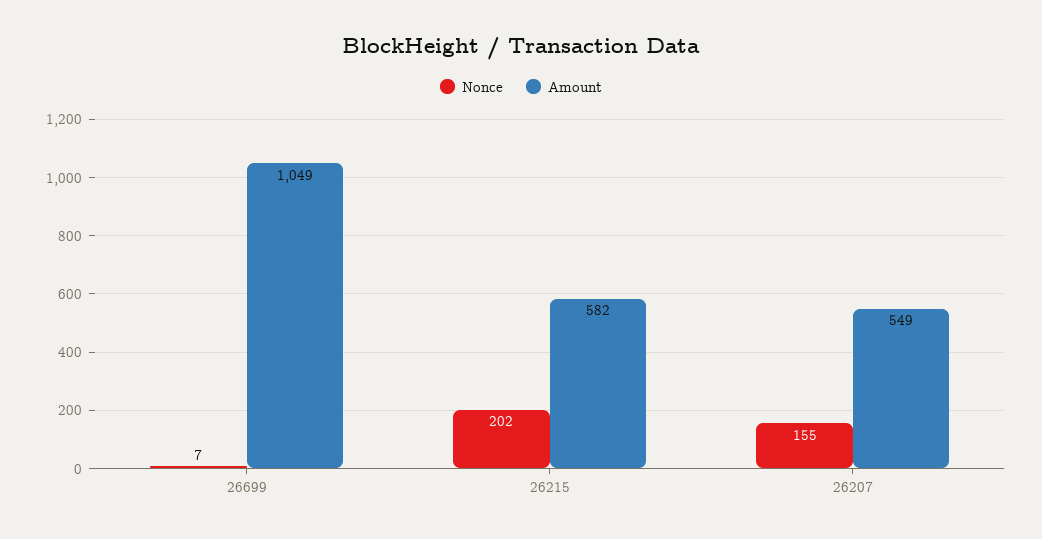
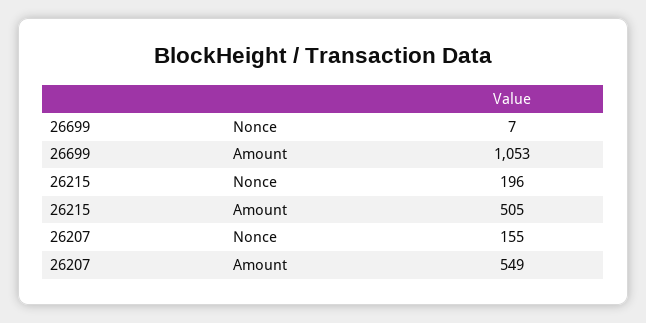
  {
    "Nonce": {
      "26699": 7,
-     "26215": 202,
+     "26215": 196,
      "26207": 155
    },
    "Amount": {
-     "26699": 1049,
+     "26699": 1053,
-     "26215": 582,
+     "26215": 505,
      "26207": 549
    }
  }

